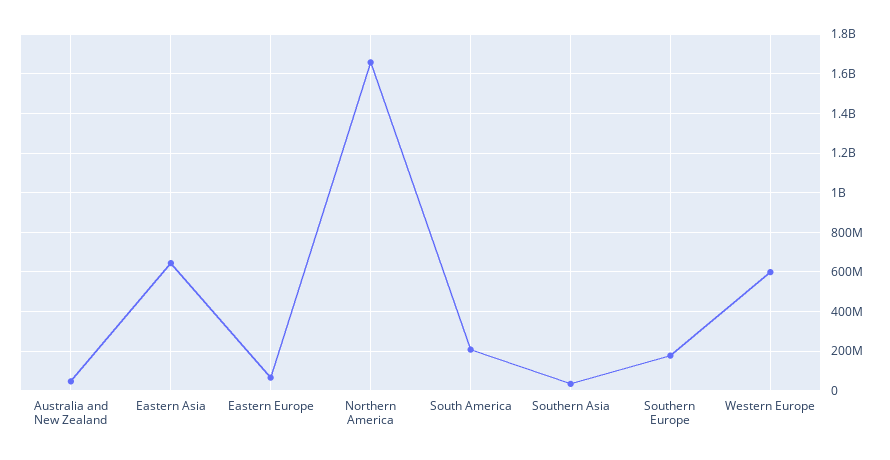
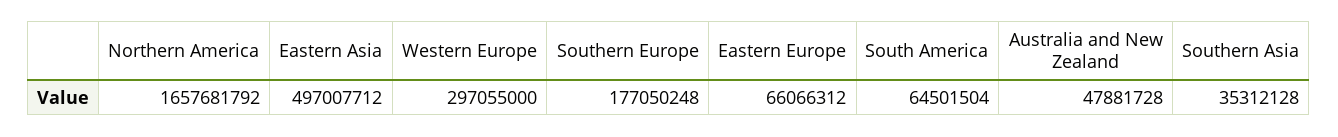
  {
    "Australia and New Zealand": 47881728,
-   "Eastern Asia": 650000000,
+   "Eastern Asia": 497007712,
    "Eastern Europe": 66066312,
    "Northern America": 1657681792,
-   "South America": 200000000,
+   "South America": 64501504,
    "Southern Asia": 35312128,
    "Southern Europe": 177050248,
-   "Western Europe": 600000000
+   "Western Europe": 297055000
  }

